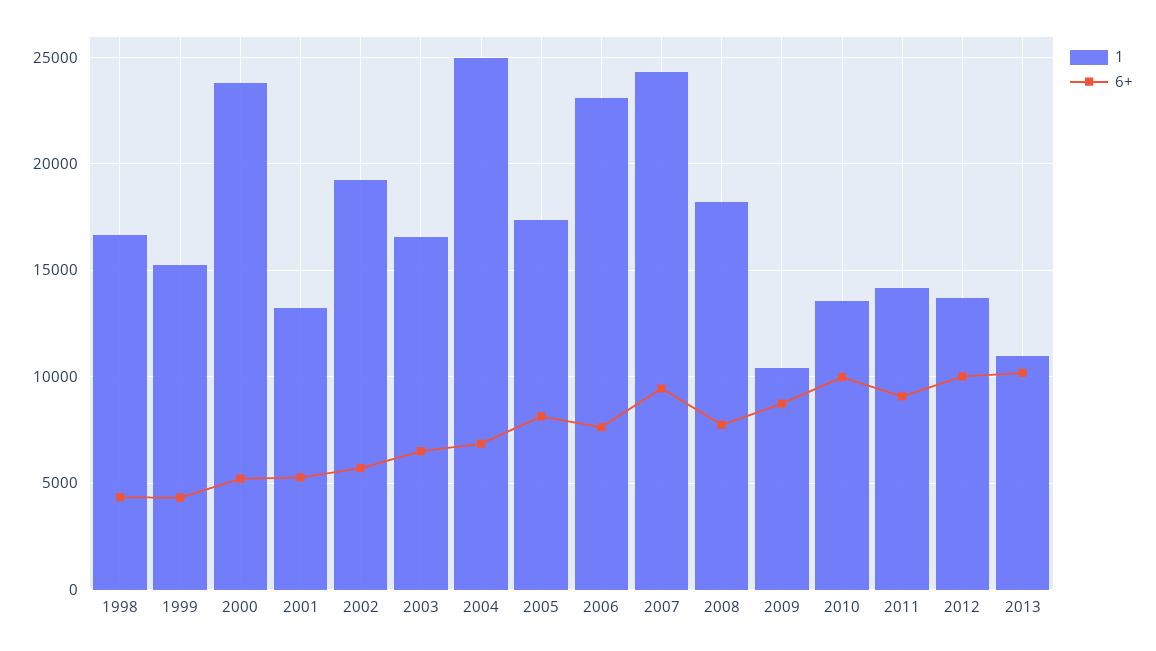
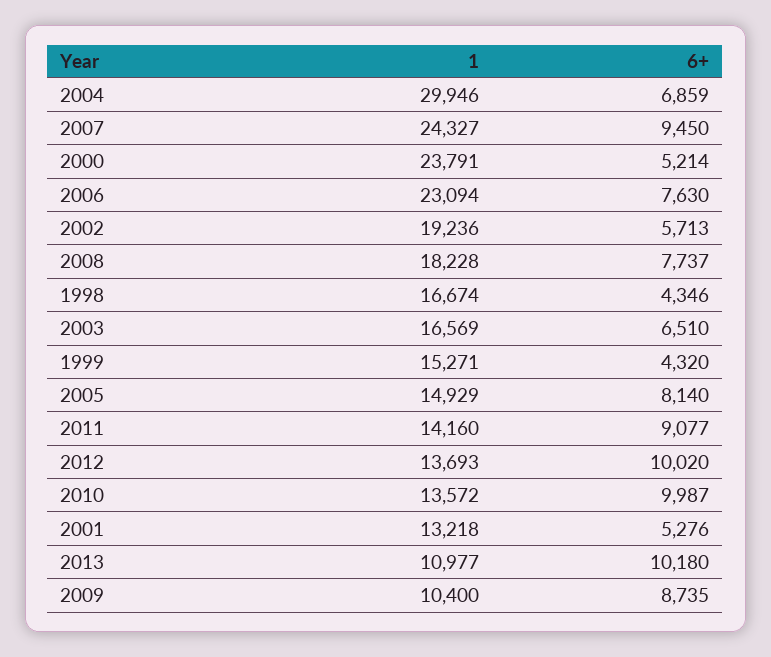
  {
    "1": {
      "1998": 16674,
      "1999": 15271,
      "2000": 23791,
      "2001": 13218,
      "2002": 19236,
      "2003": 16569,
-     "2004": 25000,
+     "2004": 29946,
-     "2005": 17500,
+     "2005": 14929,
      "2006": 23094,
      "2007": 24327,
      "2008": 18228,
      "2009": 10400,
      "2010": 13572,
      "2011": 14160,
      "2012": 13693,
      "2013": 10977
    },
    "6+": {
      "1998": 4346,
      "1999": 4320,
      "2000": 5214,
      "2001": 5276,
      "2002": 5713,
      "2003": 6510,
      "2004": 6859,
      "2005": 8140,
      "2006": 7630,
      "2007": 9450,
      "2008": 7737,
      "2009": 8735,
      "2010": 9987,
      "2011": 9077,
      "2012": 10020,
      "2013": 10180
    }
  }

